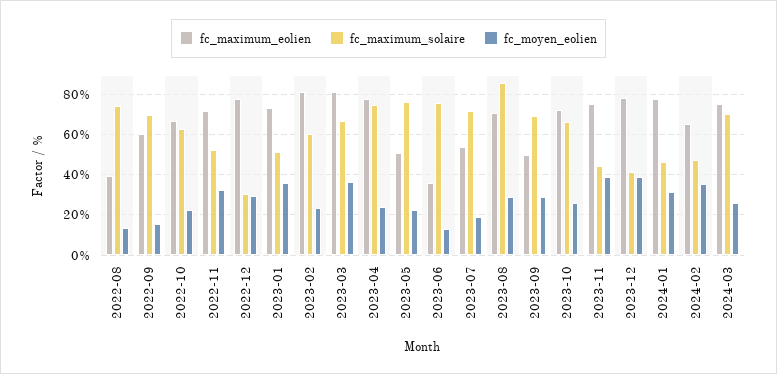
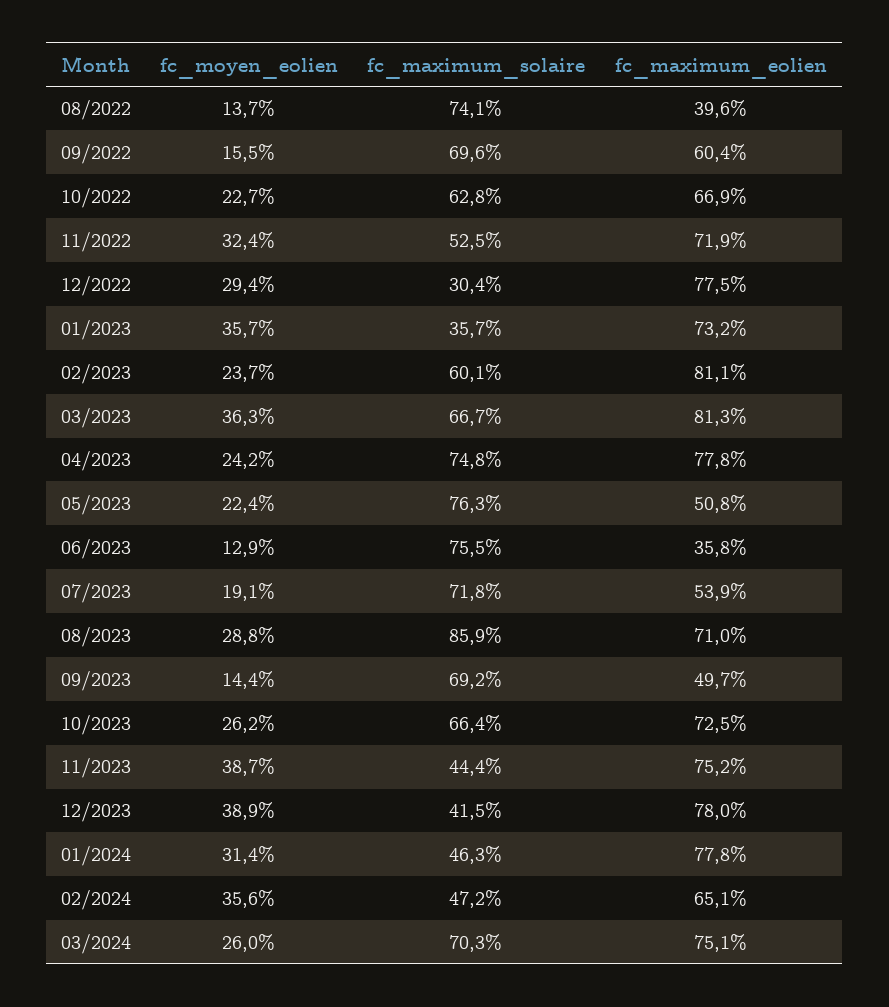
  {
    "fc_maximum_eolien": {
      "2022-08": 39.6,
      "2022-09": 60.4,
      "2022-10": 66.9,
      "2022-11": 71.9,
      "2022-12": 77.5,
      "2023-01": 73.2,
      "2023-02": 81.1,
      "2023-03": 81.3,
      "2023-04": 77.8,
      "2023-05": 50.8,
      "2023-06": 35.8,
      "2023-07": 53.9,
      "2023-08": 71,
      "2023-09": 49.7,
      "2023-10": 72.5,
      "2023-11": 75.2,
      "2023-12": 78,
      "2024-01": 77.8,
      "2024-02": 65.1,
      "2024-03": 75.1
    },
    "fc_maximum_solaire": {
      "2022-08": 74.1,
      "2022-09": 69.6,
      "2022-10": 62.8,
      "2022-11": 52.5,
      "2022-12": 30.4,
-     "2023-01": 50,
+     "2023-01": 35.7,
      "2023-02": 60.1,
      "2023-03": 66.7,
      "2023-04": 74.8,
      "2023-05": 76.3,
      "2023-06": 75.5,
      "2023-07": 71.8,
      "2023-08": 85.9,
      "2023-09": 69.2,
      "2023-10": 66.4,
      "2023-11": 44.4,
      "2023-12": 41.5,
      "2024-01": 46.3,
      "2024-02": 47.2,
      "2024-03": 70.3
    },
    "fc_moyen_eolien": {
      "2022-08": 13.7,
      "2022-09": 15.5,
      "2022-10": 22.7,
      "2022-11": 32.4,
      "2022-12": 29.4,
      "2023-01": 35.7,
      "2023-02": 23.7,
      "2023-03": 36.3,
      "2023-04": 24.2,
      "2023-05": 22.4,
      "2023-06": 12.9,
      "2023-07": 19.1,
      "2023-08": 28.8,
-     "2023-09": 30,
+     "2023-09": 14.4,
      "2023-10": 26.2,
      "2023-11": 38.7,
      "2023-12": 38.9,
      "2024-01": 31.4,
      "2024-02": 35.6,
      "2024-03": 26
    }
  }

